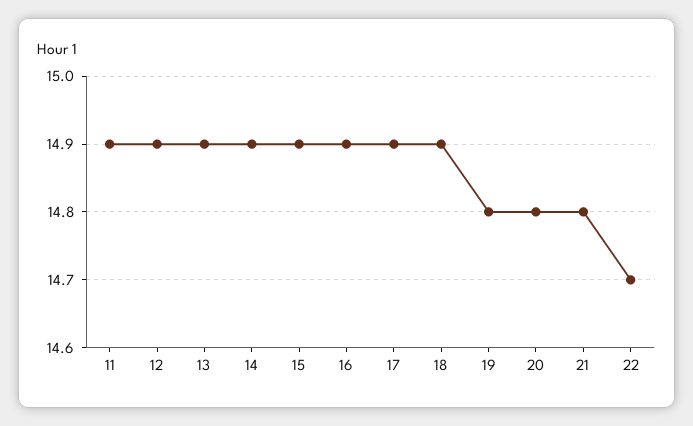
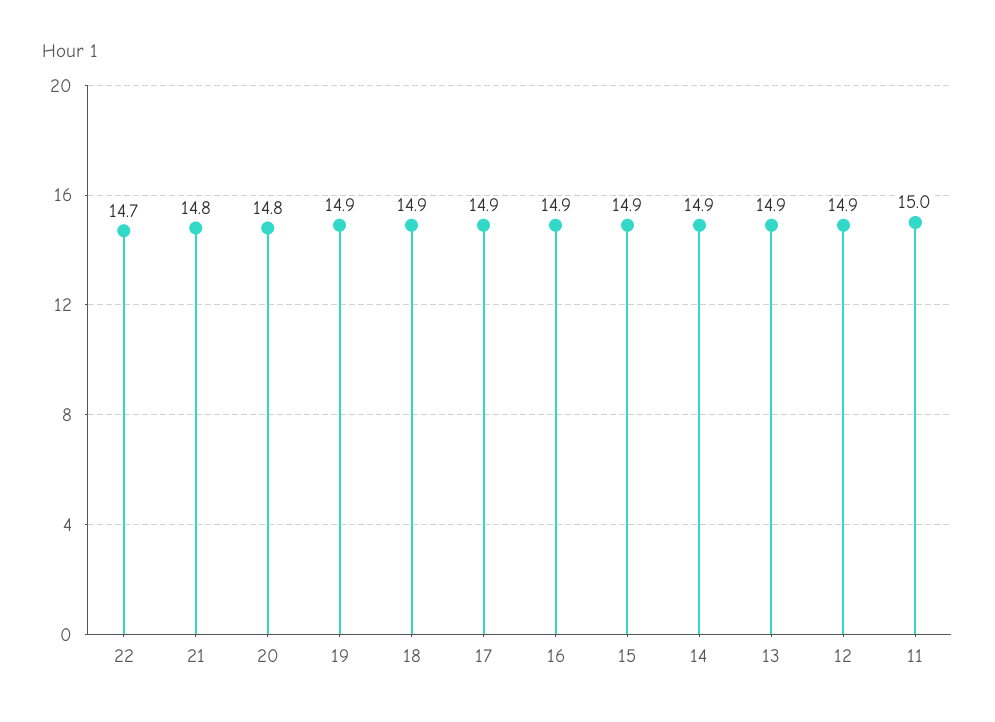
  {
-   "11": 14.9,
+   "11": 15,
    "12": 14.9,
    "13": 14.9,
    "14": 14.9,
    "15": 14.9,
    "16": 14.9,
    "17": 14.9,
    "18": 14.9,
-   "19": 14.8,
+   "19": 14.9,
    "20": 14.8,
    "21": 14.8,
    "22": 14.7
  }

